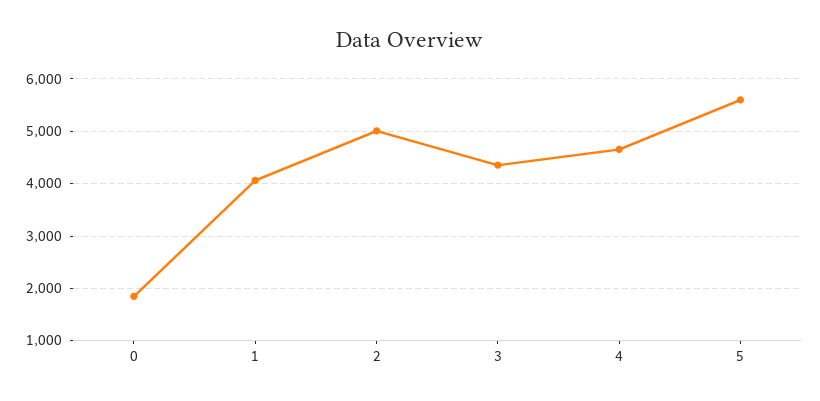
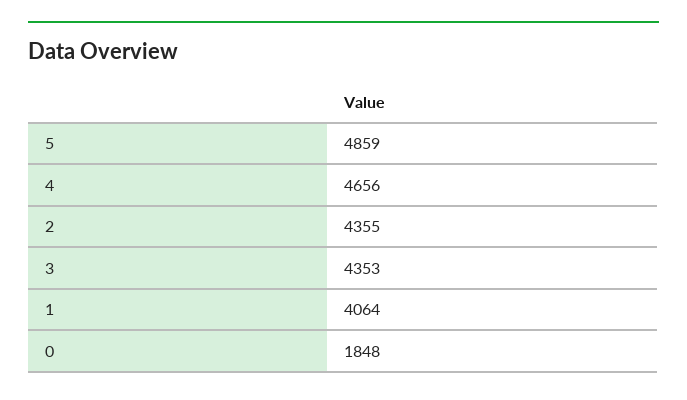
  {
    "0": 1848,
    "1": 4064,
-   "2": 5000,
+   "2": 4355,
    "3": 4353,
    "4": 4656,
-   "5": 5600
+   "5": 4859
  }

